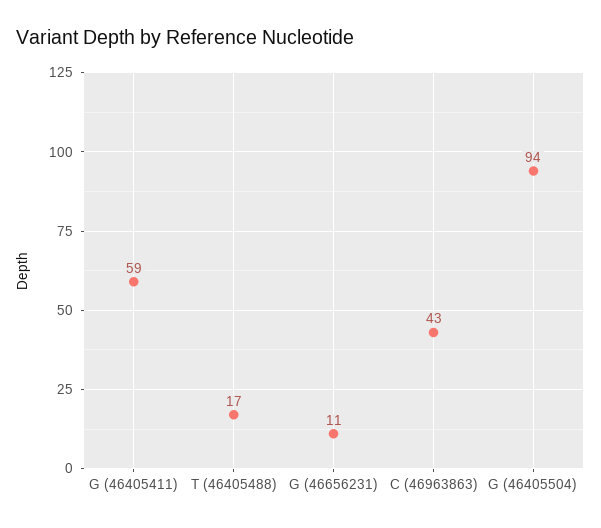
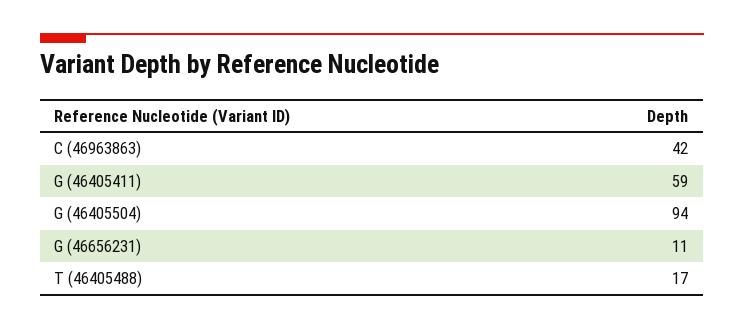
  {
    "G (46405411)": 59,
    "T (46405488)": 17,
    "G (46656231)": 11,
-   "C (46963863)": 43,
+   "C (46963863)": 42,
    "G (46405504)": 94
  }

